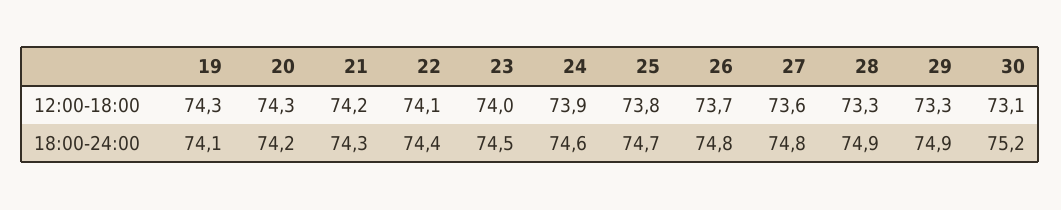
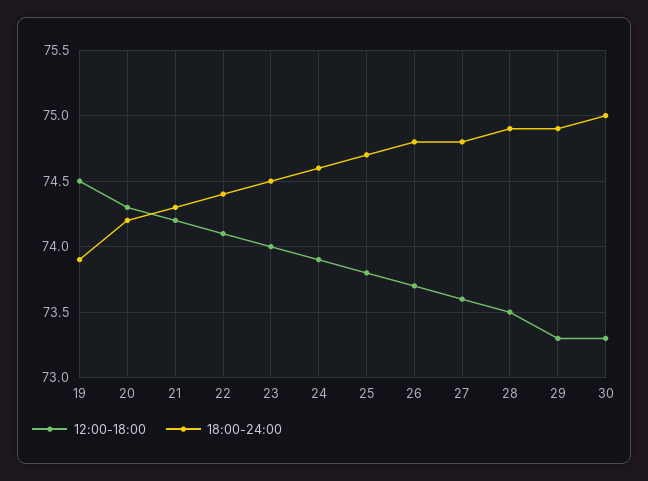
  {
    "12:00-18:00": {
-     "19": 74.3,
+     "19": 74.5,
      "20": 74.3,
      "21": 74.2,
      "22": 74.1,
      "23": 74,
      "24": 73.9,
      "25": 73.8,
      "26": 73.7,
      "27": 73.6,
-     "28": 73.3,
+     "28": 73.5,
      "29": 73.3,
-     "30": 73.1
+     "30": 73.3
    },
    "18:00-24:00": {
-     "19": 74.1,
+     "19": 73.9,
      "20": 74.2,
      "21": 74.3,
      "22": 74.4,
      "23": 74.5,
      "24": 74.6,
      "25": 74.7,
      "26": 74.8,
      "27": 74.8,
      "28": 74.9,
      "29": 74.9,
-     "30": 75.2
+     "30": 75
    }
  }

